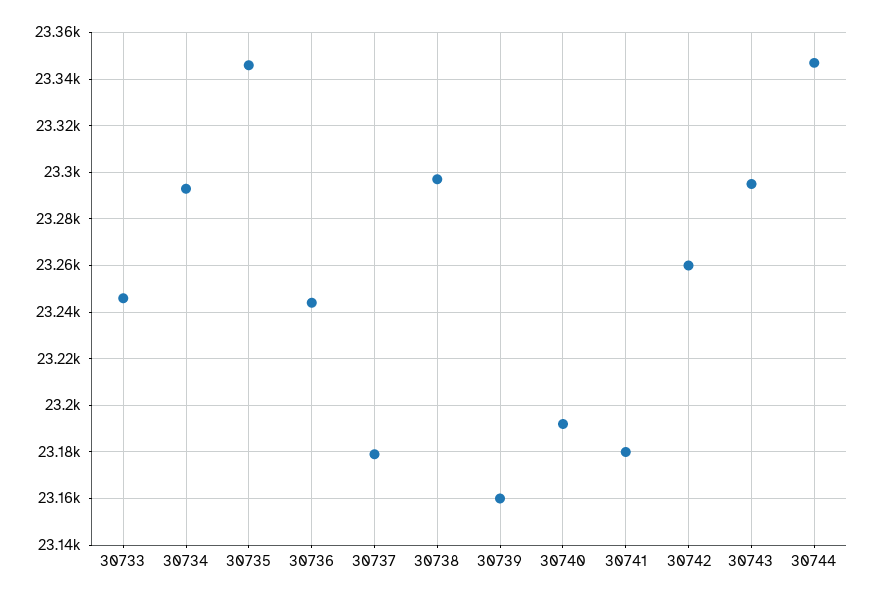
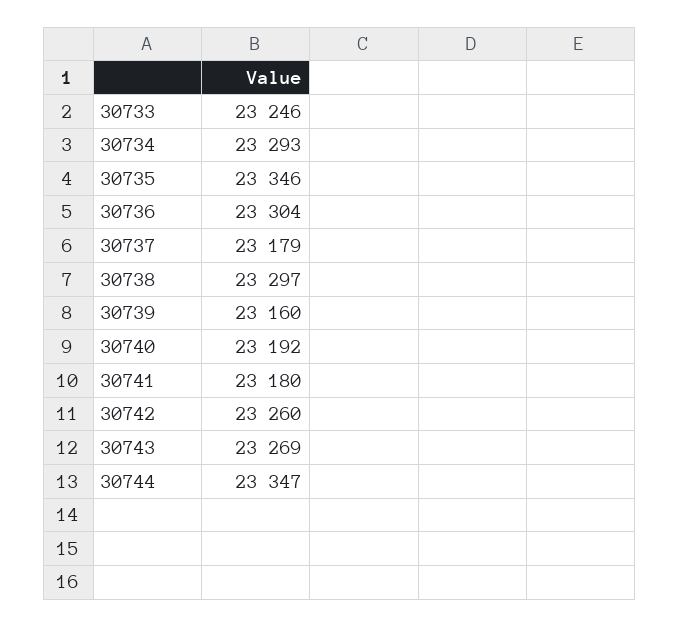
  {
    "30733": 23246,
    "30734": 23293,
    "30735": 23346,
-   "30736": 23245,
+   "30736": 23304,
    "30737": 23179,
    "30738": 23297,
    "30739": 23160,
    "30740": 23192,
    "30741": 23180,
    "30742": 23260,
-   "30743": 23295,
+   "30743": 23269,
    "30744": 23347
  }

